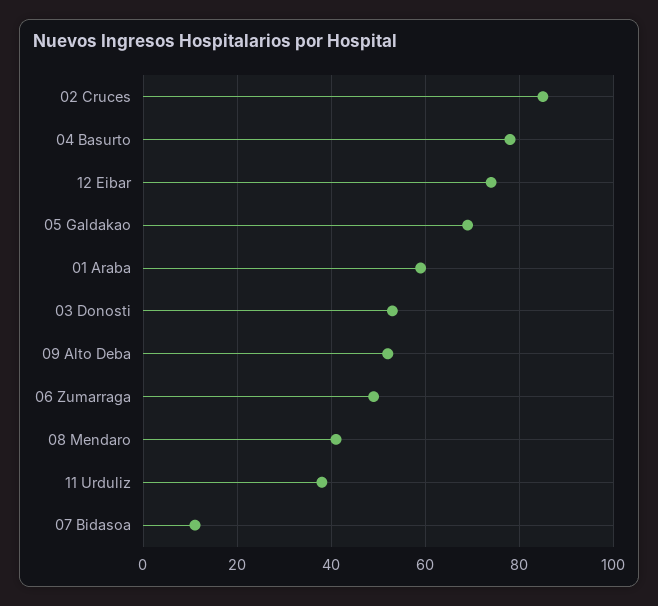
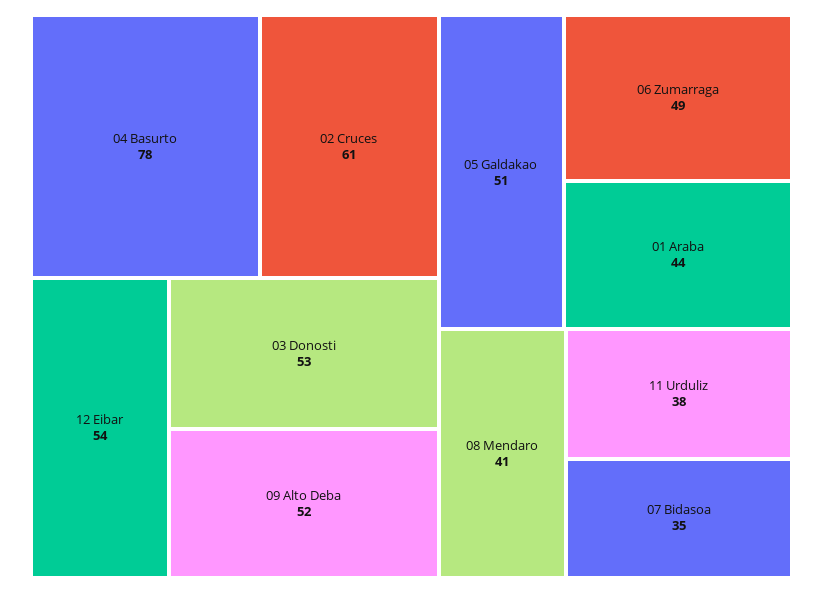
  {
-   "02 Cruces": 85,
+   "02 Cruces": 61,
    "04 Basurto": 78,
-   "12 Eibar": 75,
+   "12 Eibar": 54,
-   "05 Galdakao": 70,
+   "05 Galdakao": 51,
-   "01 Araba": 60,
+   "01 Araba": 44,
    "03 Donosti": 53,
    "09 Alto Deba": 52,
    "06 Zumarraga": 49,
    "08 Mendaro": 41,
    "11 Urduliz": 38,
-   "07 Bidasoa": 10
+   "07 Bidasoa": 35
  }

